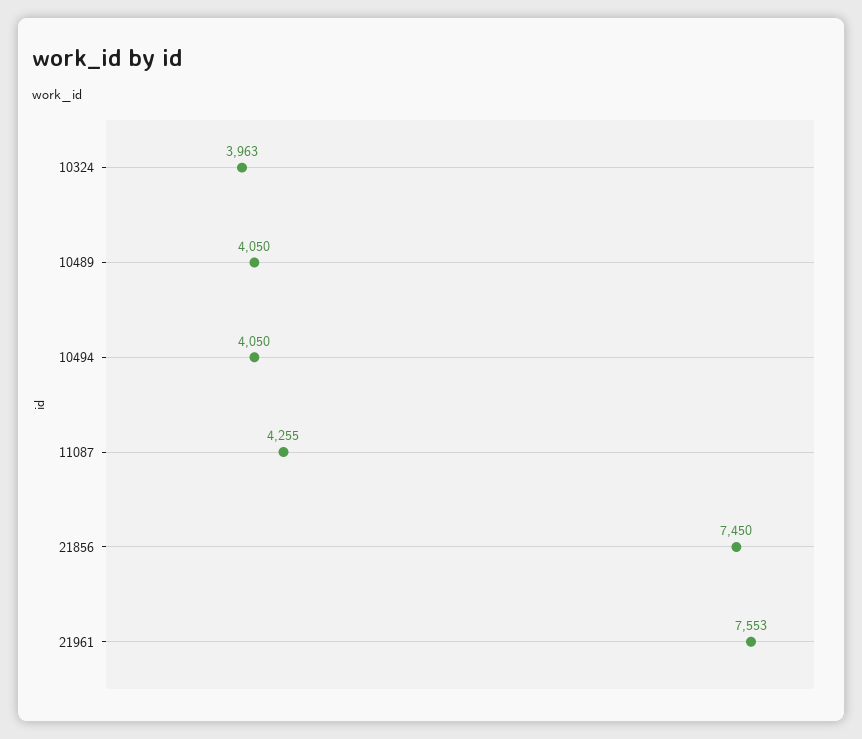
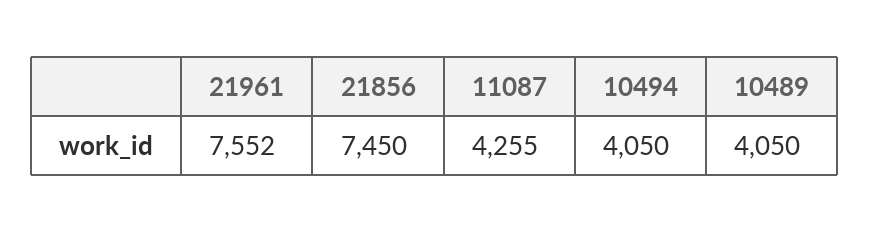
  {
-   "10324": 3963,
    "10489": 4050,
    "10494": 4050,
    "11087": 4255,
    "21856": 7450,
-   "21961": 7553
+   "21961": 7552
  }

